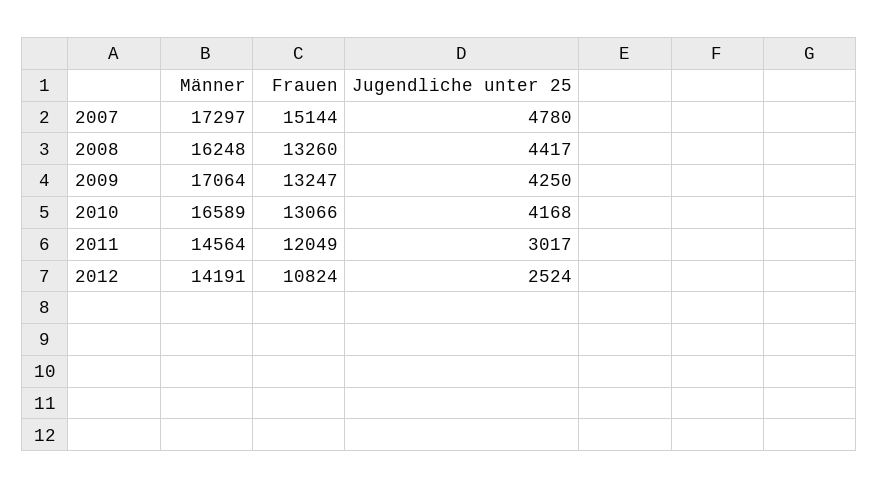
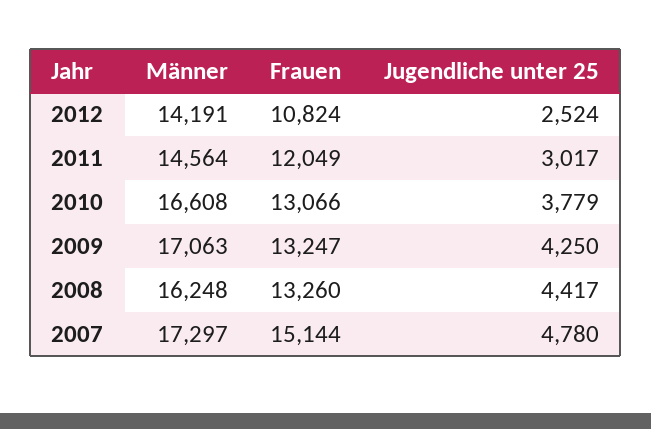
  {
    "Männer": {
      "2007": 17297,
      "2008": 16248,
-     "2009": 17064,
+     "2009": 17063,
-     "2010": 16589,
+     "2010": 16608,
      "2011": 14564,
      "2012": 14191
    },
    "Frauen": {
      "2007": 15144,
      "2008": 13260,
      "2009": 13247,
      "2010": 13066,
      "2011": 12049,
      "2012": 10824
    },
    "Jugendliche unter 25": {
      "2007": 4780,
      "2008": 4417,
      "2009": 4250,
-     "2010": 4168,
+     "2010": 3779,
      "2011": 3017,
      "2012": 2524
    }
  }

